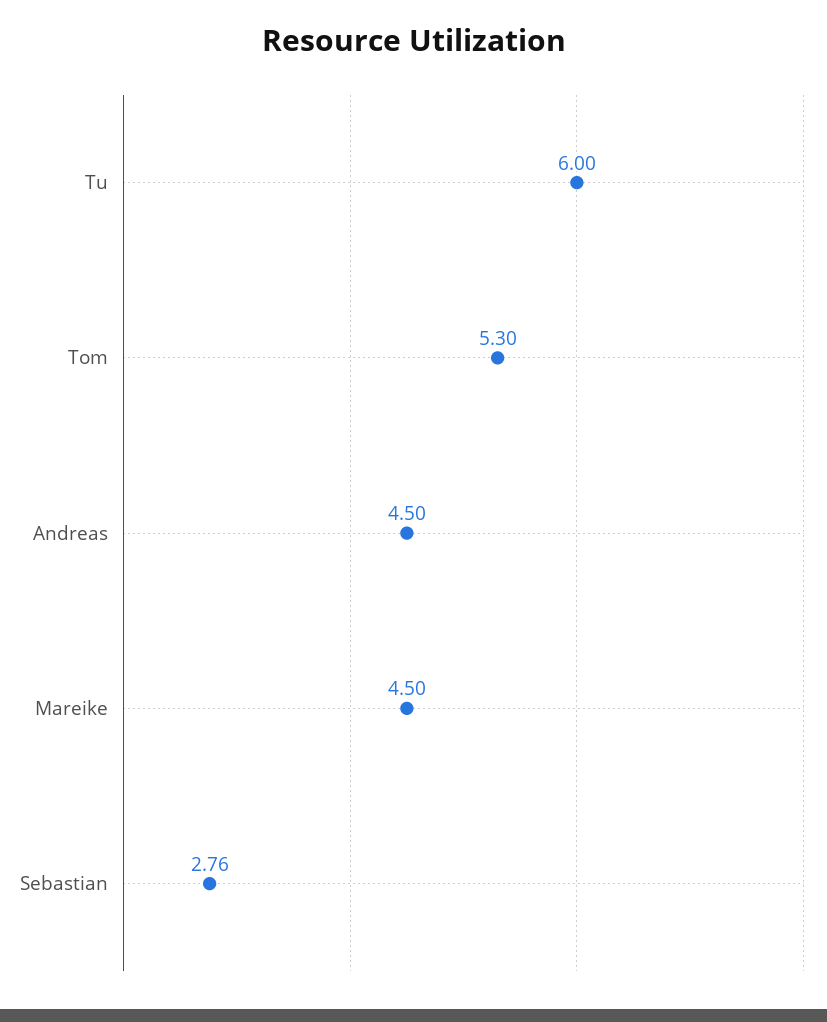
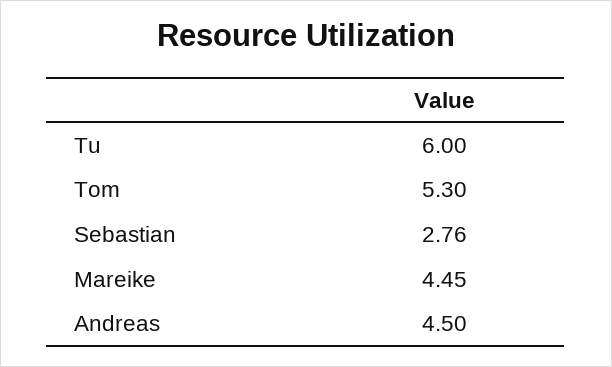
  {
    "Tu": 6,
    "Tom": 5.3,
    "Andreas": 4.5,
-   "Mareike": 4.5,
+   "Mareike": 4.45,
    "Sebastian": 2.76
  }

